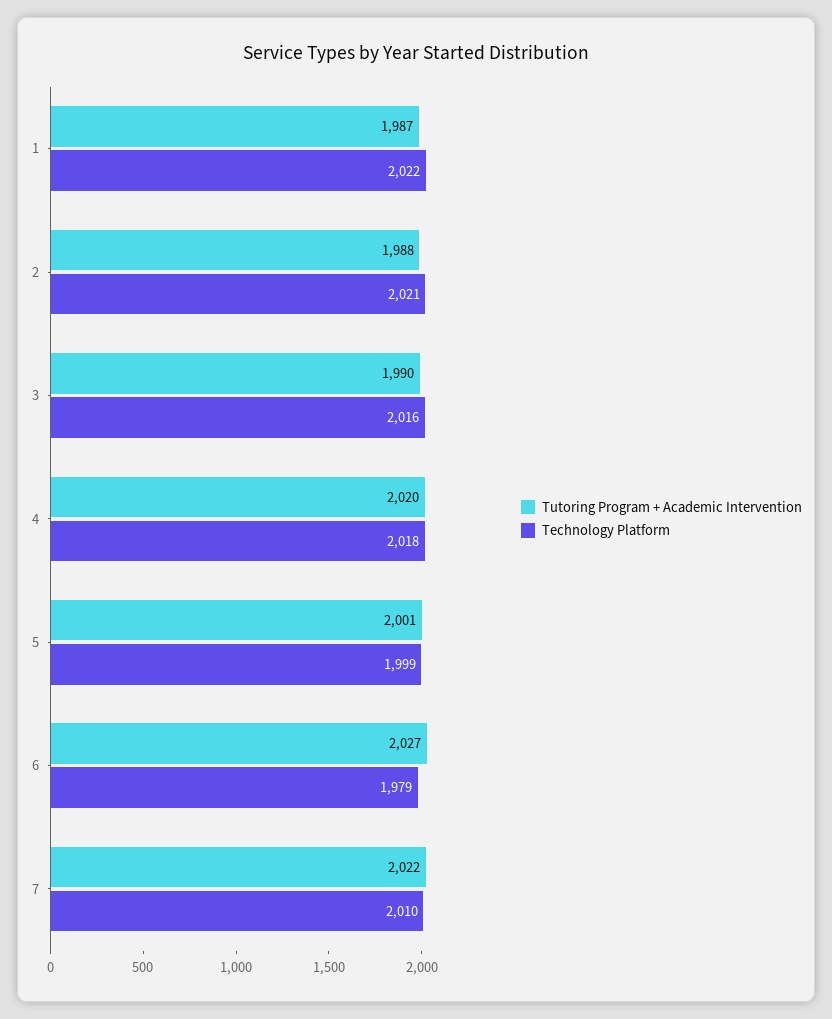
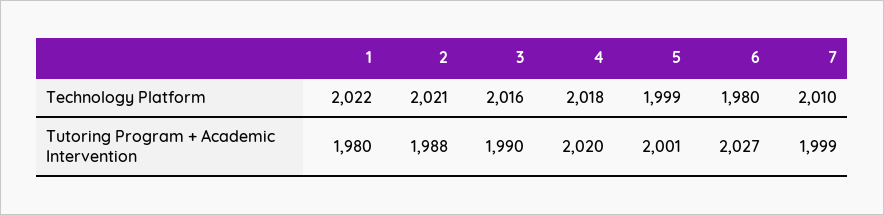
  {
    "Tutoring Program + Academic Intervention": {
-     "1": 1987,
+     "1": 1980,
      "2": 1988,
      "3": 1990,
      "4": 2020,
      "5": 2001,
      "6": 2027,
-     "7": 2022
+     "7": 1999
    },
    "Technology Platform": {
      "1": 2022,
      "2": 2021,
      "3": 2016,
      "4": 2018,
      "5": 1999,
-     "6": 1979,
+     "6": 1980,
      "7": 2010
    }
  }

